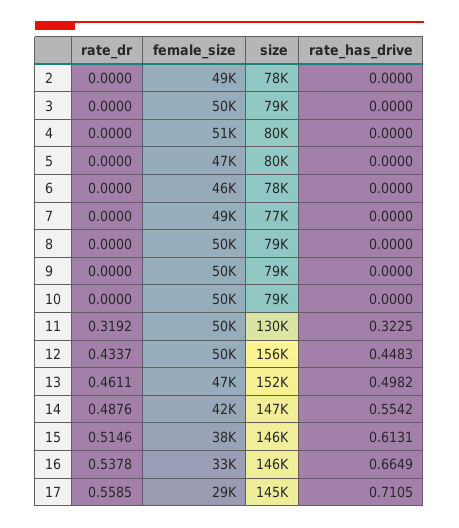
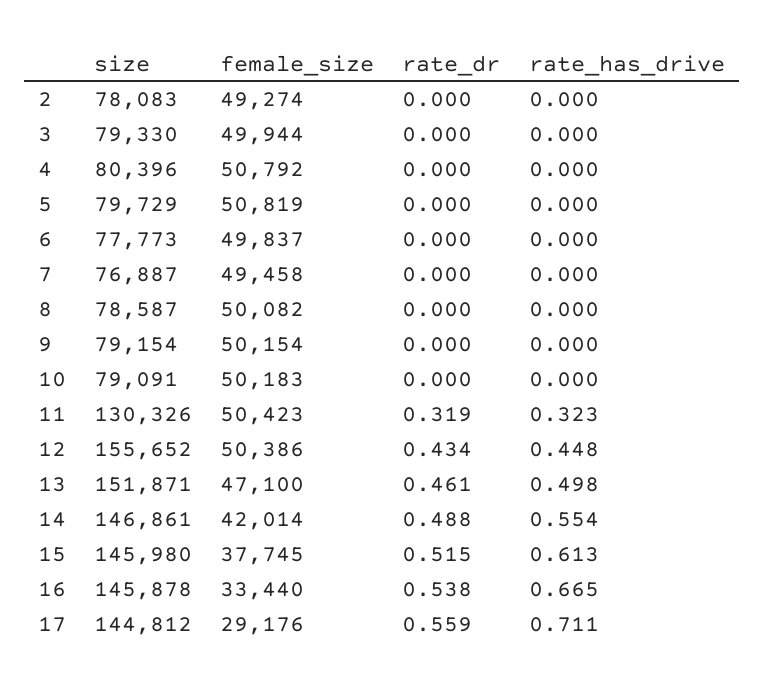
  {
    "rate_dr": {
      "2": 0,
      "3": 0,
      "4": 0,
      "5": 0,
      "6": 0,
      "7": 0,
      "8": 0,
      "9": 0,
      "10": 0,
      "11": 0.3192,
      "12": 0.4337,
      "13": 0.4611,
      "14": 0.4876,
      "15": 0.5146,
      "16": 0.5378,
      "17": 0.5585
    },
    "female_size": {
      "2": 49274,
      "3": 49944,
      "4": 50792,
-     "5": 47000,
+     "5": 50819,
-     "6": 46000,
+     "6": 49837,
      "7": 49458,
      "8": 50082,
      "9": 50154,
      "10": 50183,
      "11": 50423,
      "12": 50386,
      "13": 47100,
      "14": 42014,
      "15": 37745,
      "16": 33440,
      "17": 29176
    },
    "size": {
      "2": 78083,
      "3": 79330,
      "4": 80396,
      "5": 79729,
      "6": 77773,
      "7": 76887,
      "8": 78587,
      "9": 79154,
      "10": 79091,
      "11": 130326,
      "12": 155652,
      "13": 151871,
      "14": 146861,
      "15": 145980,
      "16": 145878,
      "17": 144812
    },
    "rate_has_drive": {
      "2": 0,
      "3": 0,
      "4": 0,
      "5": 0,
      "6": 0,
      "7": 0,
      "8": 0,
      "9": 0,
      "10": 0,
      "11": 0.3225,
      "12": 0.4483,
      "13": 0.4982,
      "14": 0.5542,
      "15": 0.6131,
      "16": 0.6649,
      "17": 0.7105
    }
  }

